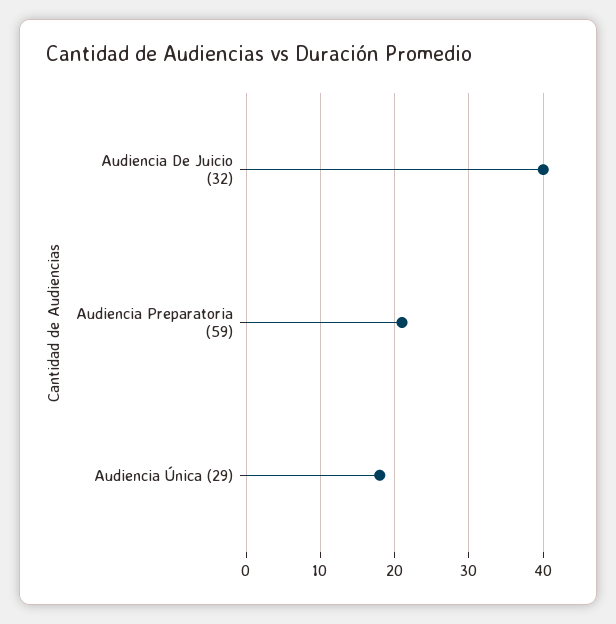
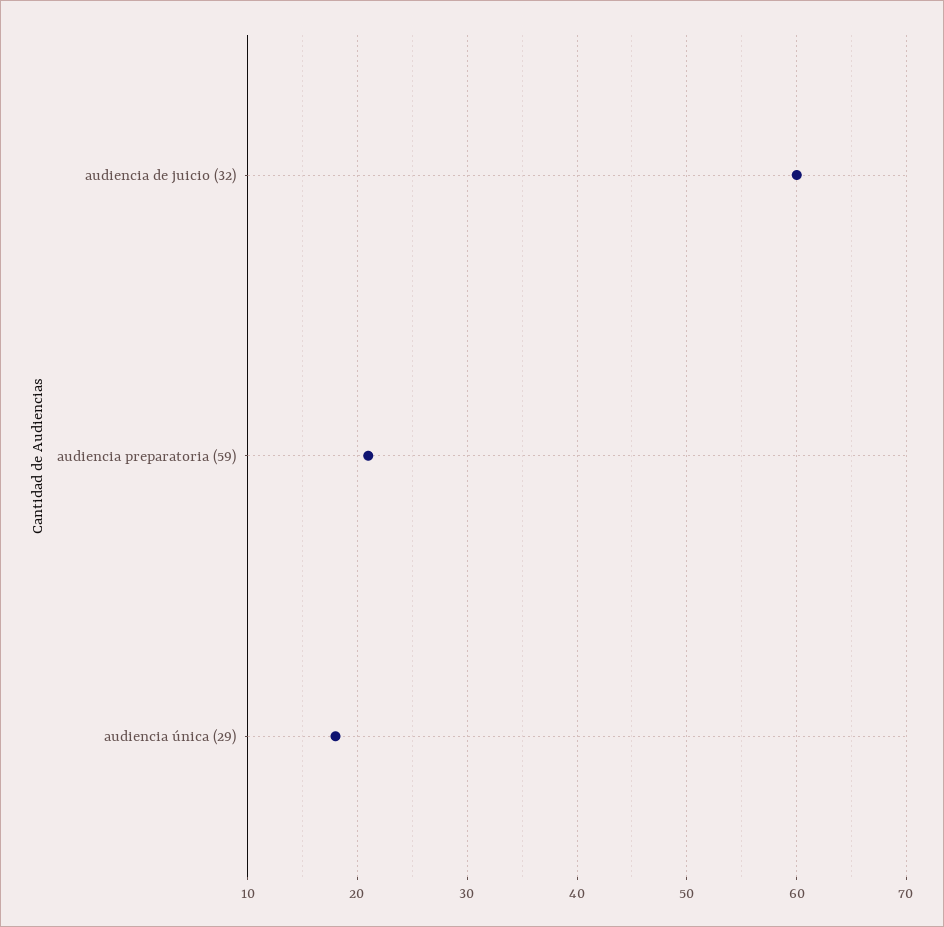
  {
-   "Audiencia De Juicio (32)": 40,
+   "Audiencia De Juicio (32)": 60,
    "Audiencia Preparatoria (59)": 21,
    "Audiencia Única (29)": 18
  }

